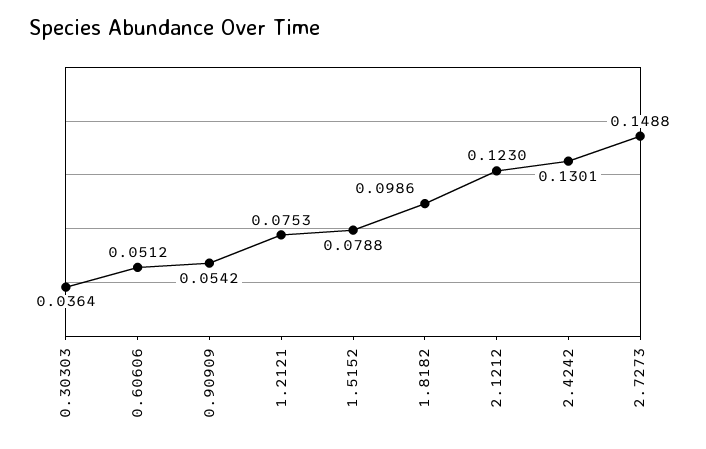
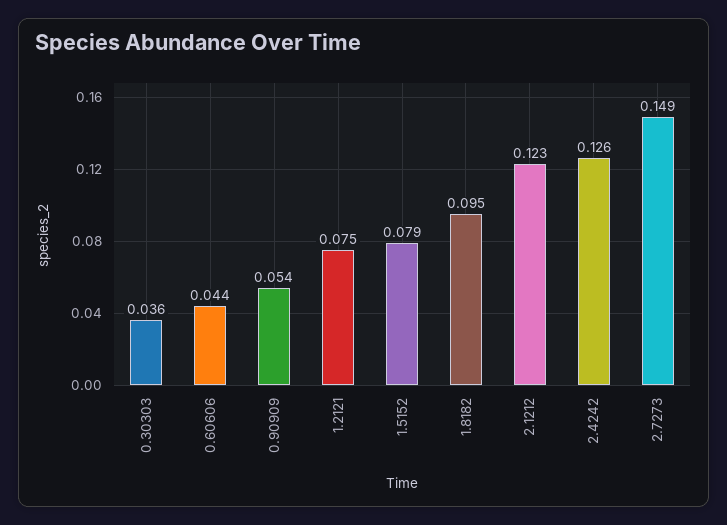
  {
    "0.30303": 0.0364,
-   "0.60606": 0.0512,
+   "0.60606": 0.044,
    "0.90909": 0.0542,
    "1.2121": 0.0753,
    "1.5152": 0.0788,
-   "1.8182": 0.0986,
+   "1.8182": 0.095,
    "2.1212": 0.123,
-   "2.4242": 0.1301,
+   "2.4242": 0.126,
    "2.7273": 0.1488
  }

